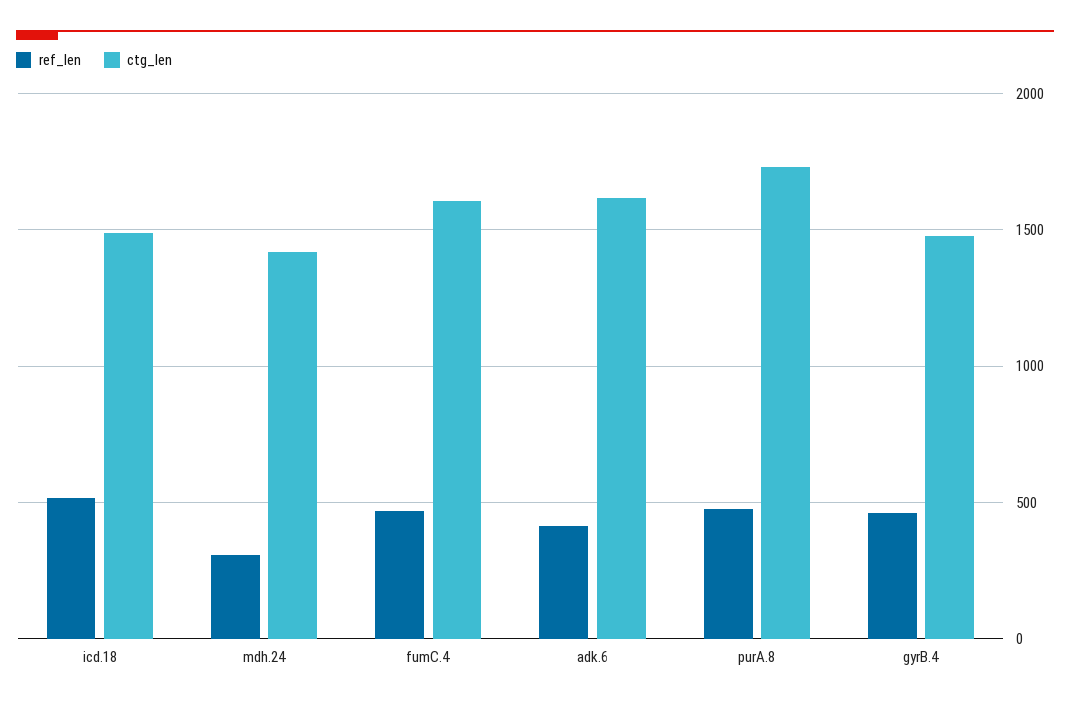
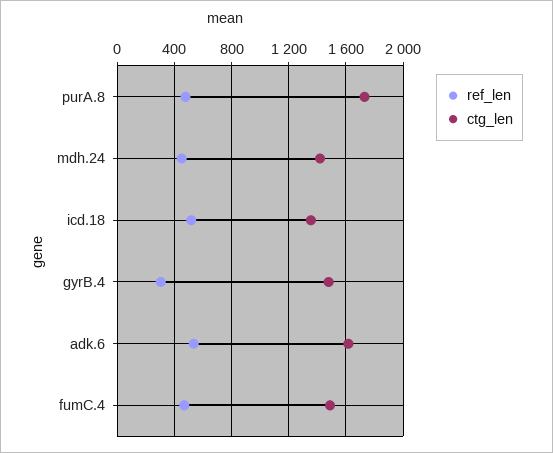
  {
    "ref_len": {
      "icd.18": 500,
-     "mdh.24": 300,
+     "mdh.24": 450,
      "fumC.4": 450,
-     "adk.6": 400,
+     "adk.6": 550,
      "purA.8": 500,
-     "gyrB.4": 450
+     "gyrB.4": 300
    },
    "ctg_len": {
-     "icd.18": 1500,
+     "icd.18": 1350,
      "mdh.24": 1400,
-     "fumC.4": 1600,
+     "fumC.4": 1500,
      "adk.6": 1600,
      "purA.8": 1750,
      "gyrB.4": 1500
    }
  }

